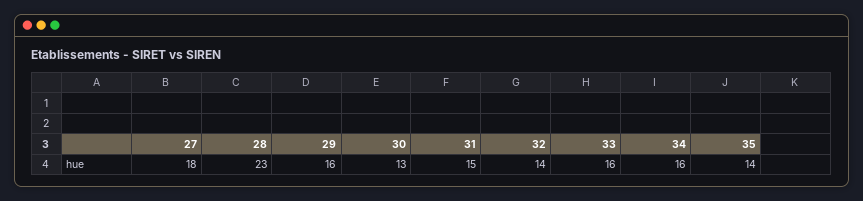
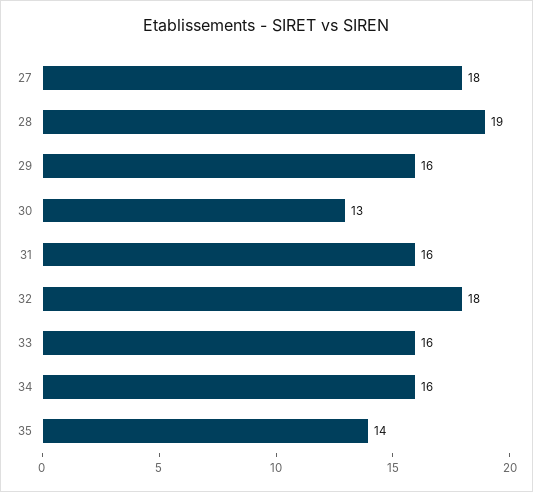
  {
    "27": 18,
-   "28": 23,
+   "28": 19,
    "29": 16,
    "30": 13,
-   "31": 15,
+   "31": 16,
-   "32": 14,
+   "32": 18,
    "33": 16,
    "34": 16,
    "35": 14
  }

